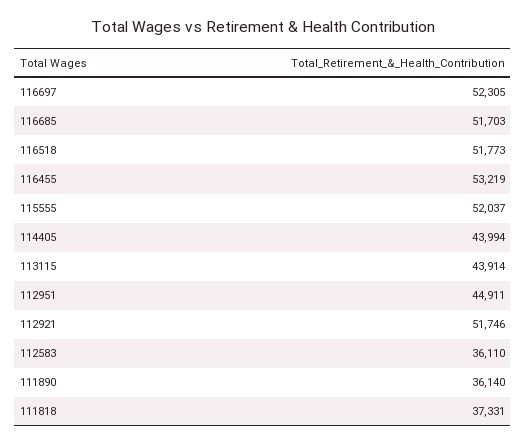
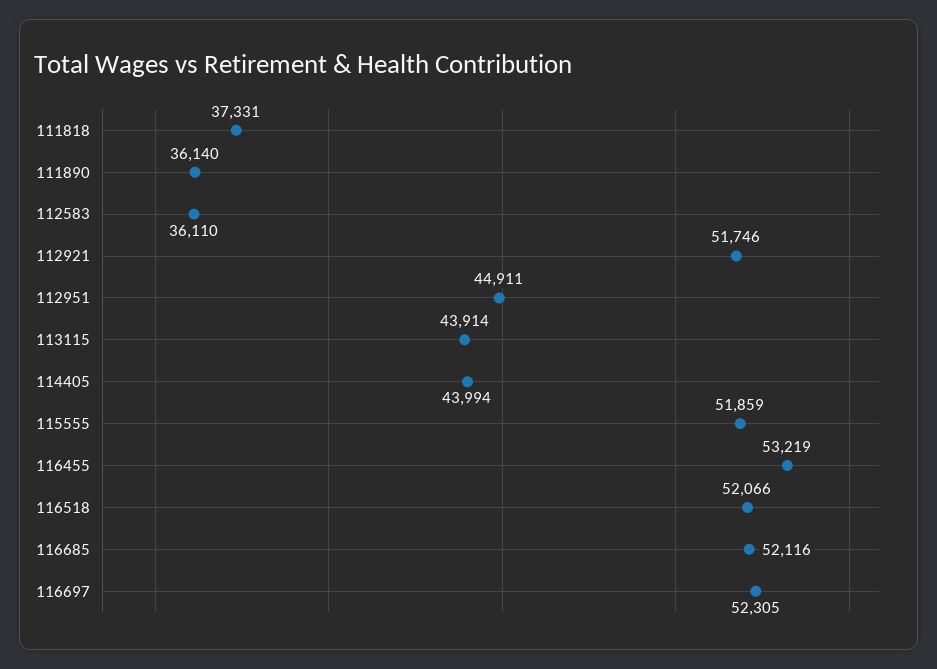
  {
    "116697": 52305,
-   "116685": 51703,
+   "116685": 52116,
-   "116518": 51773,
+   "116518": 52066,
    "116455": 53219,
-   "115555": 52037,
+   "115555": 51859,
    "114405": 43994,
    "113115": 43914,
    "112951": 44911,
    "112921": 51746,
    "112583": 36110,
    "111890": 36140,
    "111818": 37331
  }

